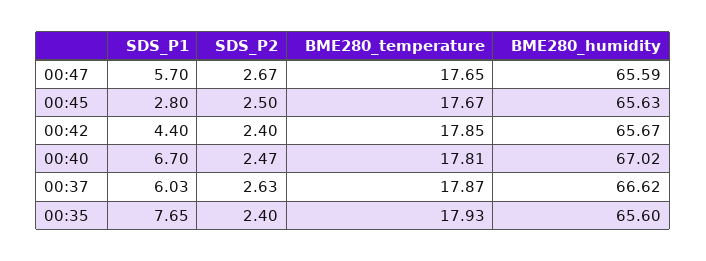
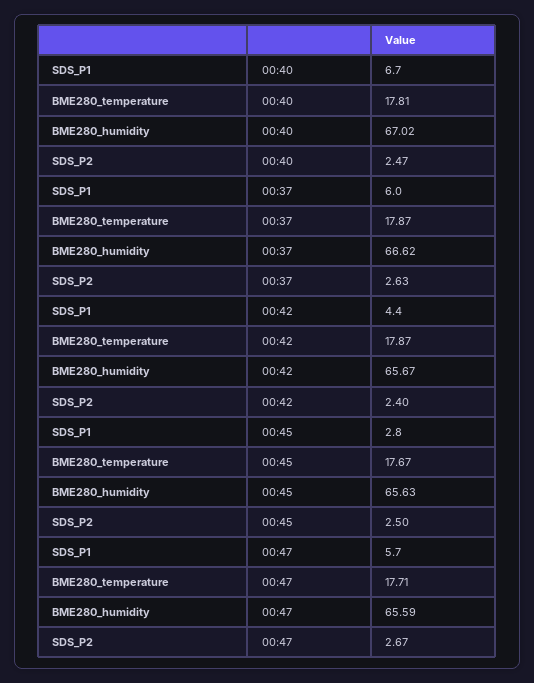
  {
    "SDS_P1": {
      "00:47": 5.7,
      "00:45": 2.8,
      "00:42": 4.4,
      "00:40": 6.7,
-     "00:37": 6.03,
+     "00:37": 6.03
-     "00:35": 7.65
    },
    "SDS_P2": {
      "00:47": 2.67,
      "00:45": 2.5,
      "00:42": 2.4,
      "00:40": 2.47,
-     "00:37": 2.63,
+     "00:37": 2.63
-     "00:35": 2.4
    },
    "BME280_temperature": {
-     "00:47": 17.65,
+     "00:47": 17.71,
      "00:45": 17.67,
-     "00:42": 17.85,
+     "00:42": 17.87,
      "00:40": 17.81,
-     "00:37": 17.87,
+     "00:37": 17.87
-     "00:35": 17.93
    },
    "BME280_humidity": {
      "00:47": 65.59,
      "00:45": 65.63,
      "00:42": 65.67,
      "00:40": 67.02,
-     "00:37": 66.62,
+     "00:37": 66.62
-     "00:35": 65.6
    }
  }

